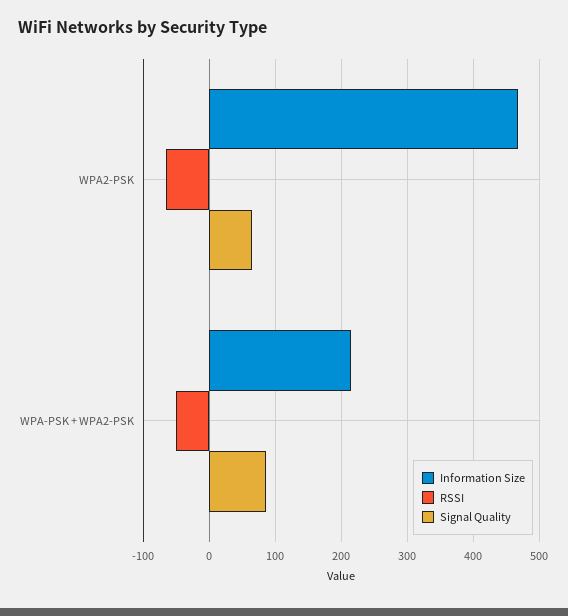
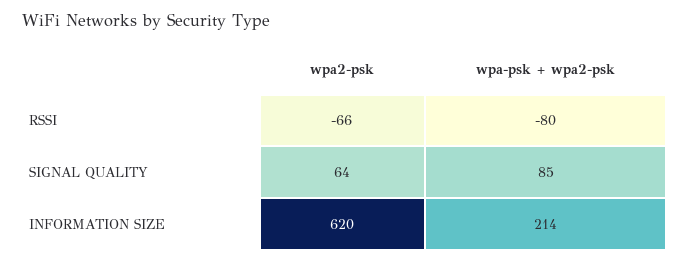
  {
    "Information Size": {
-     "WPA2-PSK": 470,
+     "WPA2-PSK": 620,
      "WPA-PSK + WPA2-PSK": 214
    },
    "RSSI": {
      "WPA2-PSK": -66,
-     "WPA-PSK + WPA2-PSK": -50
+     "WPA-PSK + WPA2-PSK": -80
    },
    "Signal Quality": {
      "WPA2-PSK": 64,
      "WPA-PSK + WPA2-PSK": 85
    }
  }

